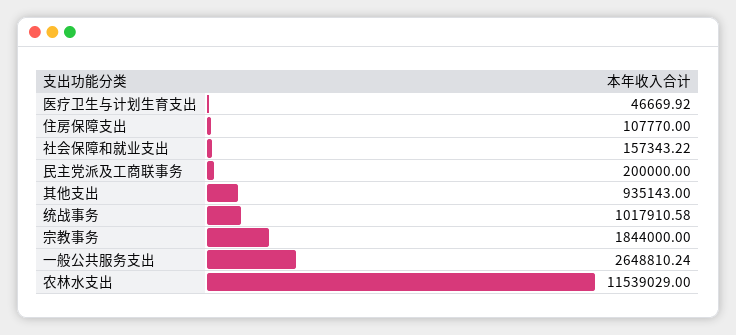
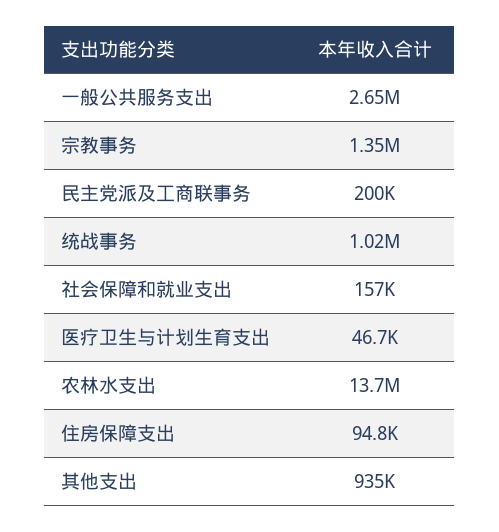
  {
    "医疗卫生与计划生育支出": 46669.92,
-   "住房保障支出": 107770,
+   "住房保障支出": 94800,
    "社会保障和就业支出": 157343.22,
    "民主党派及工商联事务": 200000,
    "其他支出": 935143,
    "统战事务": 1017910.58,
-   "宗教事务": 1844000,
+   "宗教事务": 1350000,
    "一般公共服务支出": 2648810.24,
-   "农林水支出": 11539029
+   "农林水支出": 13700000
  }

